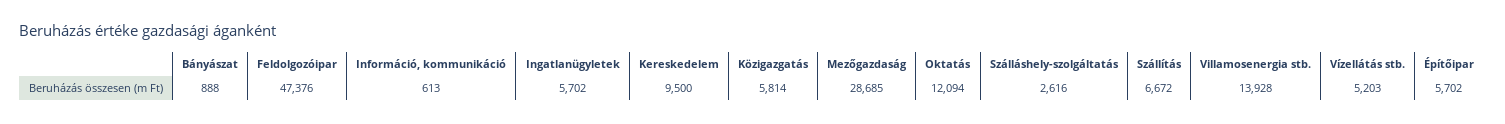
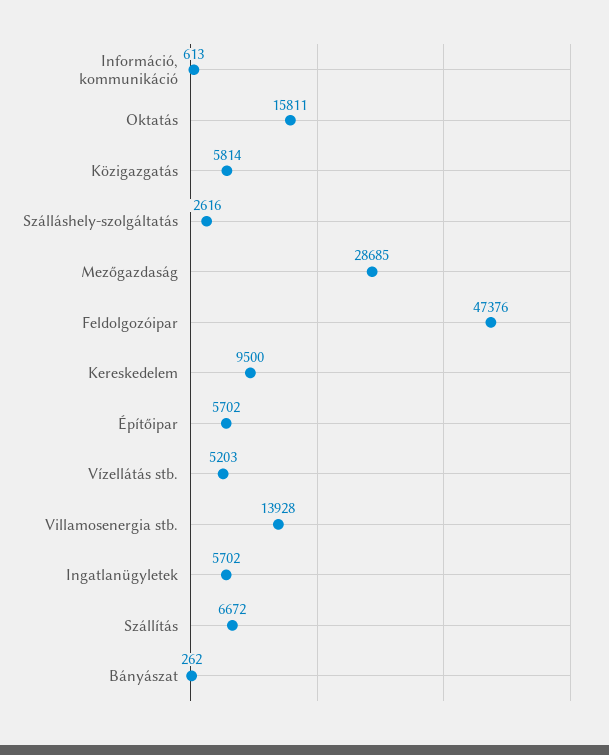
  {
-   "Bányászat": 888,
+   "Bányászat": 262,
    "Feldolgozóipar": 47376,
    "Információ, kommunikáció": 613,
    "Ingatlanügyletek": 5702,
    "Kereskedelem": 9500,
    "Közigazgatás": 5814,
    "Mezőgazdaság": 28685,
-   "Oktatás": 12094,
+   "Oktatás": 15811,
    "Szálláshely-szolgáltatás": 2616,
    "Szállítás": 6672,
    "Villamosenergia stb.": 13928,
    "Vízellátás stb.": 5203,
    "Építőipar": 5702
  }

